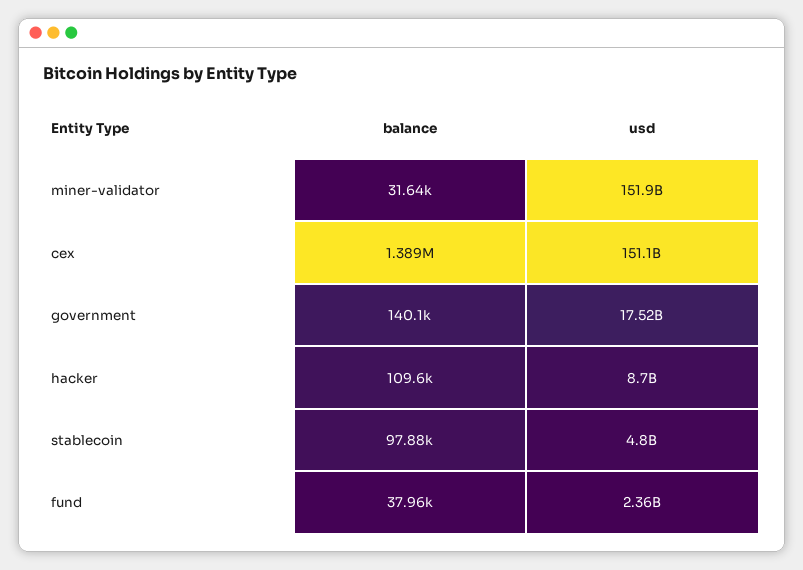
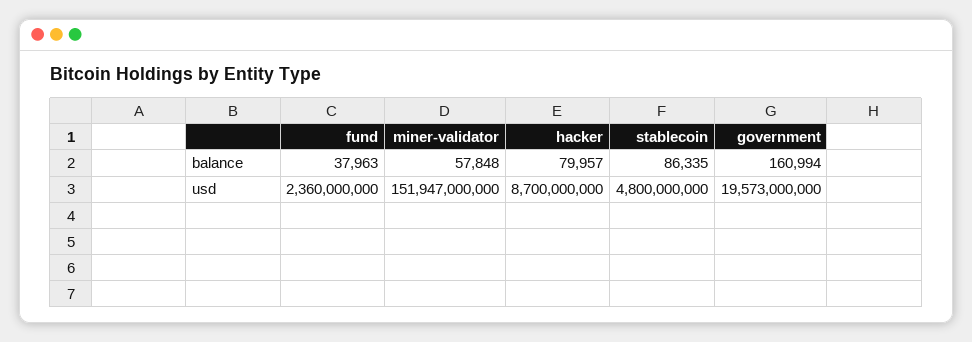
  {
    "balance": {
-     "miner-validator": 31640,
+     "miner-validator": 57848,
-     "cex": 1389000,
-     "government": 140100,
+     "government": 160994,
-     "hacker": 109600,
+     "hacker": 79957,
-     "stablecoin": 97880,
+     "stablecoin": 86335,
      "fund": 37963
    },
    "usd": {
      "miner-validator": 151947000000,
-     "cex": 151100000000,
-     "government": 17520000000,
+     "government": 19573000000,
      "hacker": 8700000000,
      "stablecoin": 4800000000,
      "fund": 2360000000
    }
  }

